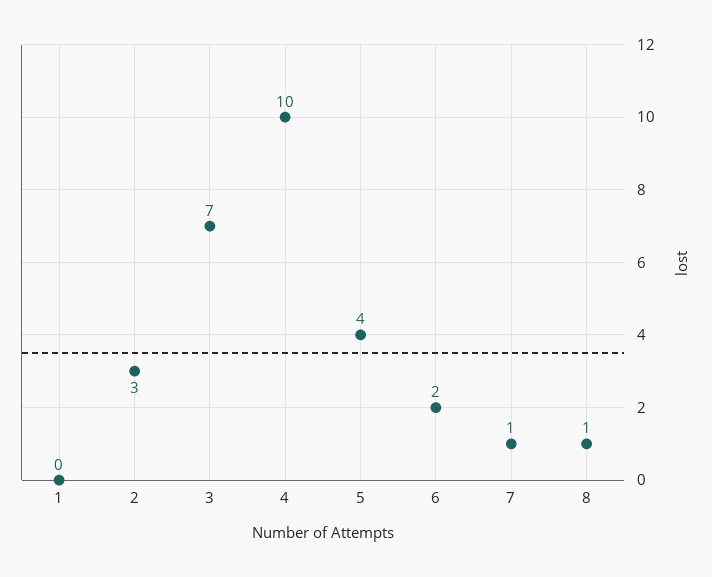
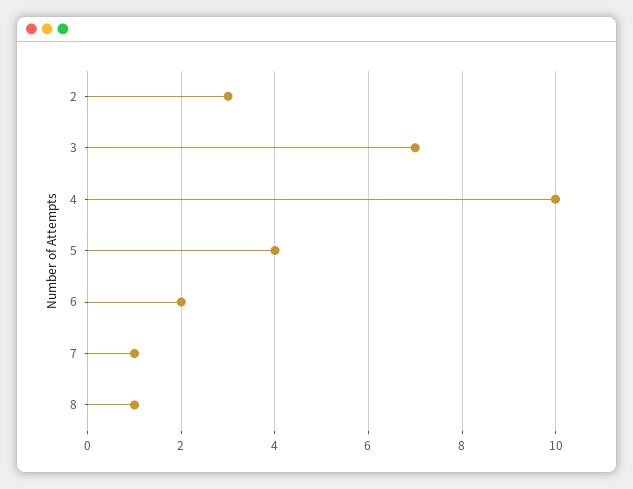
  {
-   "1": 0,
    "2": 3,
    "3": 7,
    "4": 10,
    "5": 4,
    "6": 2,
    "7": 1,
    "8": 1
  }

